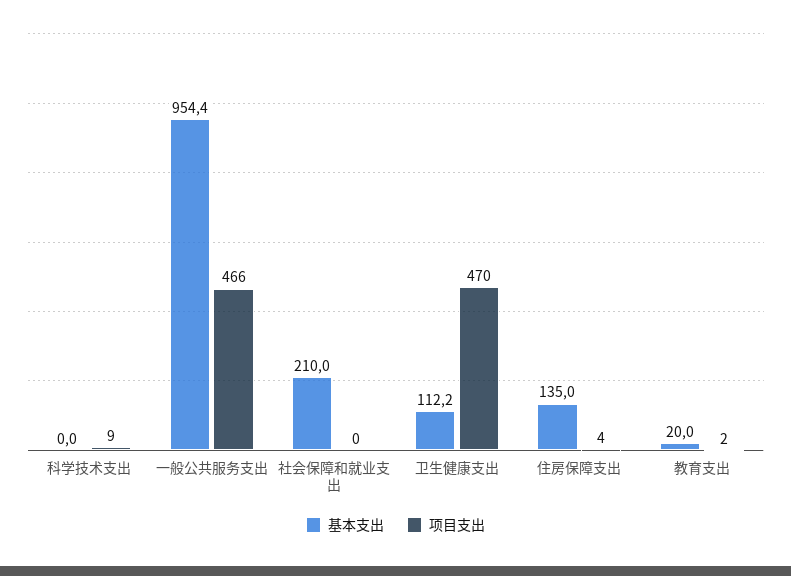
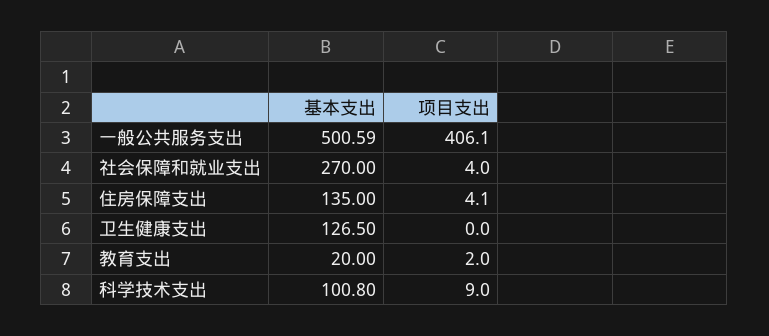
  {
    "基本支出": {
-     "科学技术支出": 0,
+     "科学技术支出": 100.8,
-     "一般公共服务支出": 954.4,
+     "一般公共服务支出": 500.59,
-     "社会保障和就业支出": 210,
+     "社会保障和就业支出": 270,
-     "卫生健康支出": 112.2,
+     "卫生健康支出": 126.5,
      "住房保障支出": 135,
      "教育支出": 20
    },
    "项目支出": {
      "科学技术支出": 9,
-     "一般公共服务支出": 466,
+     "一般公共服务支出": 406.1,
-     "社会保障和就业支出": 0,
+     "社会保障和就业支出": 4,
-     "卫生健康支出": 470,
+     "卫生健康支出": 0,
      "住房保障支出": 4.1,
      "教育支出": 2
    }
  }

